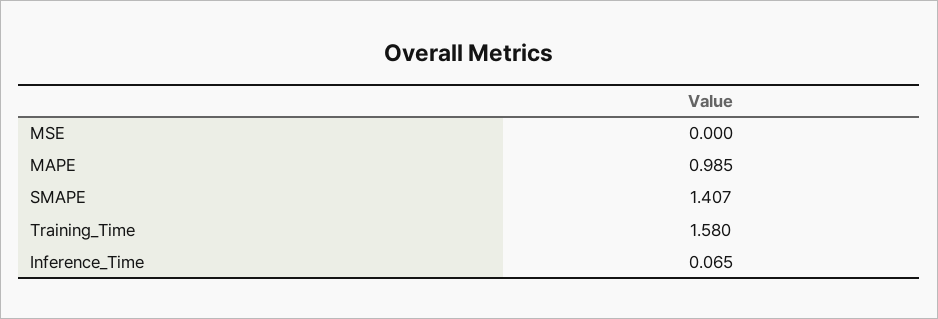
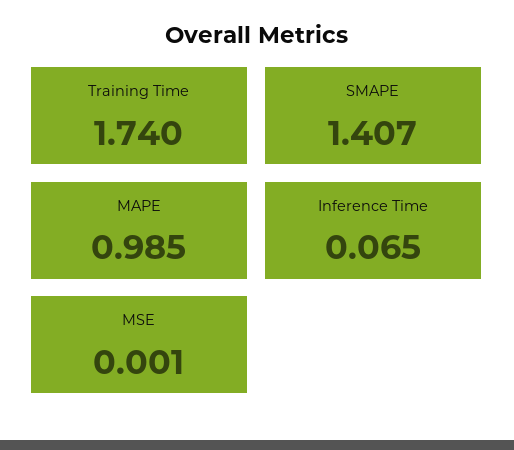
  {
-   "MSE": 0,
+   "MSE": 0.001,
    "MAPE": 0.985,
    "SMAPE": 1.407,
-   "Training_Time": 1.58,
+   "Training_Time": 1.74,
    "Inference_Time": 0.065
  }

